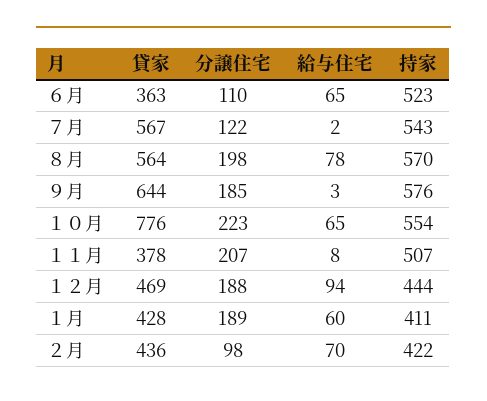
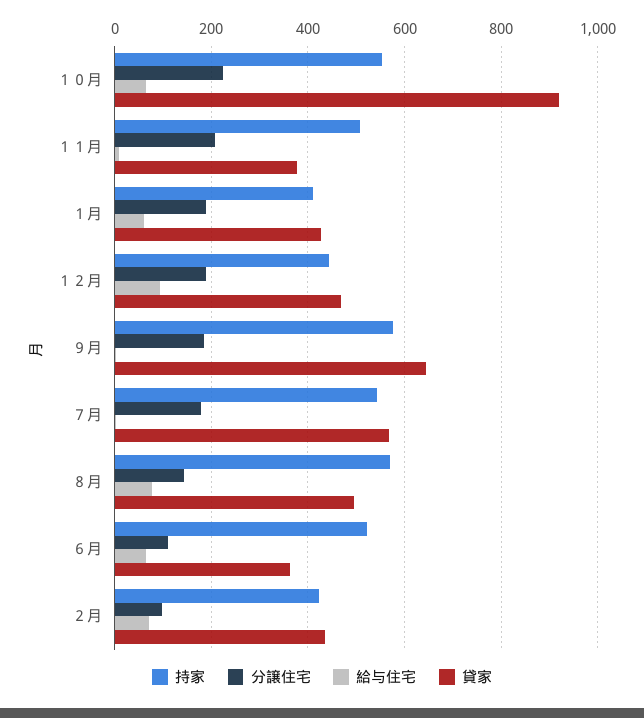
  {
    "貸家": {
      "６月": 363,
      "７月": 567,
-     "８月": 564,
+     "８月": 500,
      "９月": 644,
-     "１０月": 776,
+     "１０月": 920,
      "１１月": 378,
      "１２月": 469,
      "１月": 428,
      "２月": 436
    },
    "分譲住宅": {
      "６月": 110,
-     "７月": 122,
+     "７月": 180,
-     "８月": 198,
+     "８月": 140,
      "９月": 185,
      "１０月": 223,
      "１１月": 207,
      "１２月": 188,
      "１月": 189,
      "２月": 98
    },
    "給与住宅": {
      "６月": 65,
      "７月": 2,
      "８月": 78,
      "９月": 3,
      "１０月": 65,
      "１１月": 8,
      "１２月": 94,
      "１月": 60,
      "２月": 70
    },
    "持家": {
      "６月": 523,
      "７月": 543,
      "８月": 570,
      "９月": 576,
      "１０月": 554,
      "１１月": 507,
      "１２月": 444,
      "１月": 411,
      "２月": 422
    }
  }

